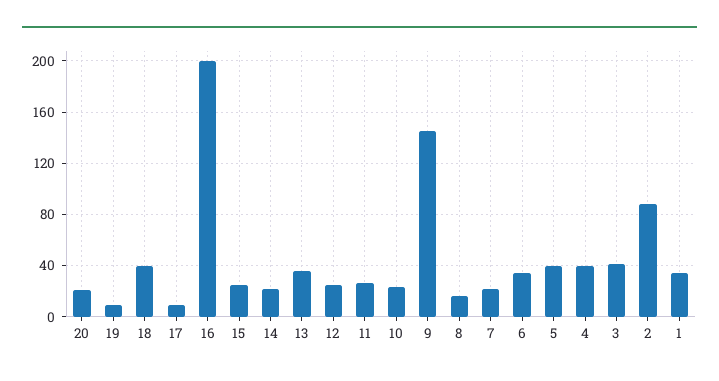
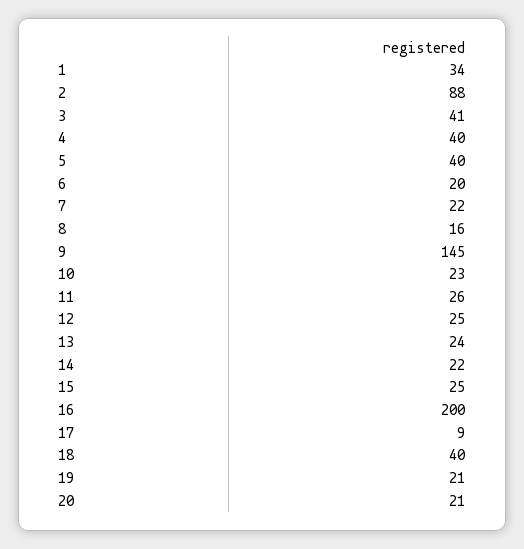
  {
    "20": 21,
-   "19": 10,
+   "19": 21,
    "18": 40,
    "17": 9,
    "16": 200,
    "15": 25,
    "14": 22,
-   "13": 35,
+   "13": 24,
    "12": 25,
    "11": 26,
    "10": 23,
    "9": 145,
    "8": 16,
    "7": 22,
-   "6": 35,
+   "6": 20,
    "5": 40,
    "4": 40,
    "3": 41,
    "2": 88,
    "1": 34
  }

